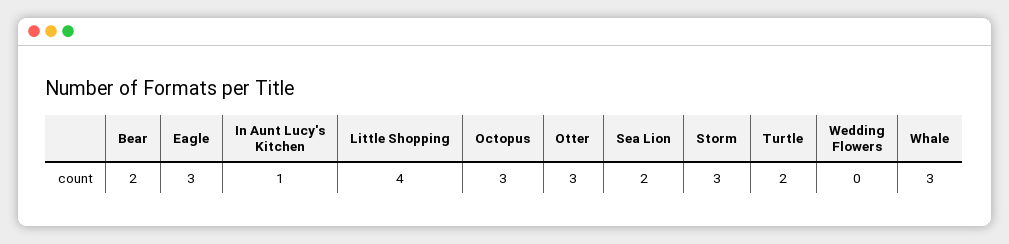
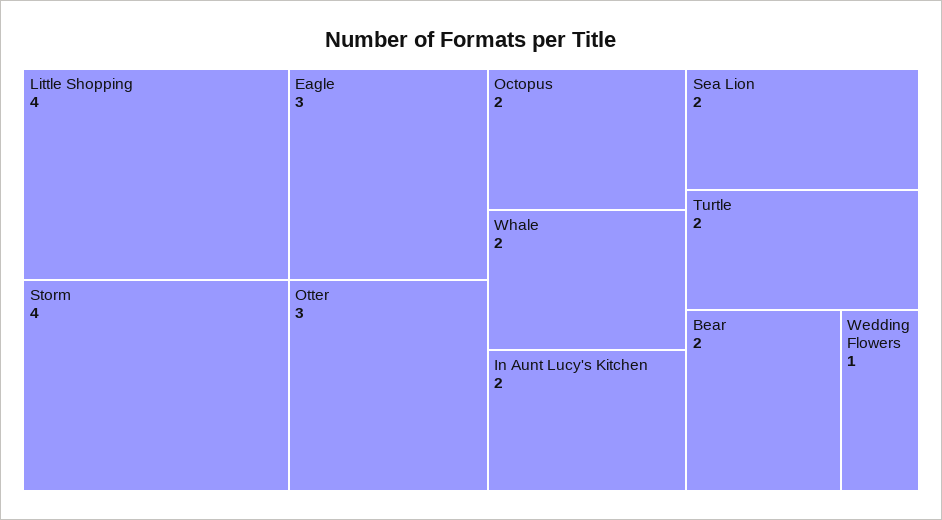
  {
    "Bear": 2,
    "Eagle": 3,
-   "In Aunt Lucy's Kitchen": 1,
+   "In Aunt Lucy's Kitchen": 2,
    "Little Shopping": 4,
-   "Octopus": 3,
+   "Octopus": 2,
    "Otter": 3,
    "Sea Lion": 2,
-   "Storm": 3,
+   "Storm": 4,
    "Turtle": 2,
-   "Wedding Flowers": 0,
+   "Wedding Flowers": 1,
-   "Whale": 3
+   "Whale": 2
  }

